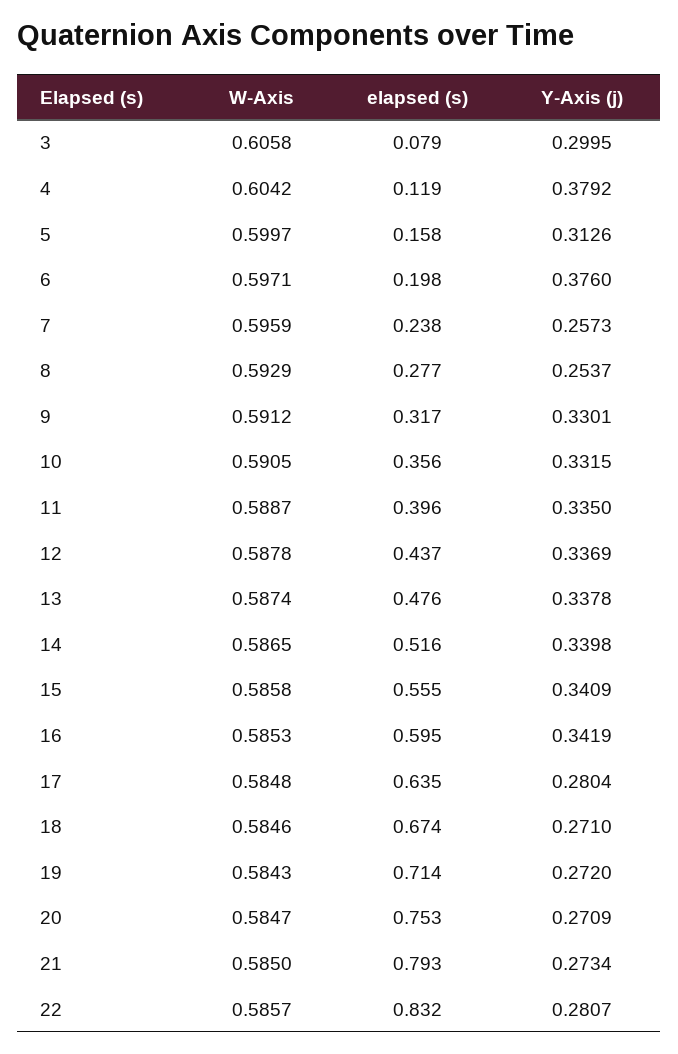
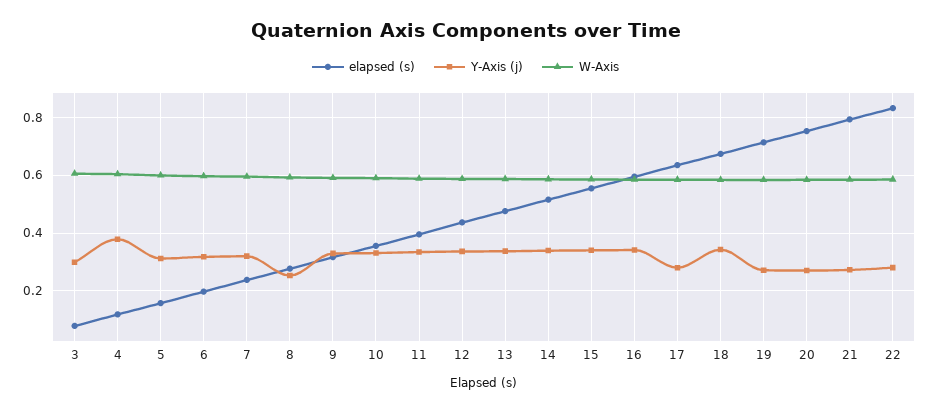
  {
    "W-Axis": {
      "3": 0.6058,
      "4": 0.6042,
      "5": 0.5997,
      "6": 0.5971,
      "7": 0.5959,
      "8": 0.5929,
      "9": 0.5912,
      "10": 0.5905,
      "11": 0.5887,
      "12": 0.5878,
      "13": 0.5874,
      "14": 0.5865,
      "15": 0.5858,
      "16": 0.5853,
      "17": 0.5848,
      "18": 0.5846,
      "19": 0.5843,
      "20": 0.5847,
      "21": 0.585,
      "22": 0.5857
    },
    "elapsed (s)": {
      "3": 0.079,
      "4": 0.119,
      "5": 0.158,
      "6": 0.198,
      "7": 0.238,
      "8": 0.277,
      "9": 0.317,
      "10": 0.356,
      "11": 0.396,
      "12": 0.437,
      "13": 0.476,
      "14": 0.516,
      "15": 0.555,
      "16": 0.595,
      "17": 0.635,
      "18": 0.674,
      "19": 0.714,
      "20": 0.753,
      "21": 0.793,
      "22": 0.832
    },
    "Y-Axis (j)": {
      "3": 0.2995,
      "4": 0.3792,
      "5": 0.3126,
-     "6": 0.376,
+     "6": 0.325,
-     "7": 0.2573,
+     "7": 0.325,
      "8": 0.2537,
      "9": 0.3301,
      "10": 0.3315,
      "11": 0.335,
      "12": 0.3369,
      "13": 0.3378,
      "14": 0.3398,
      "15": 0.3409,
      "16": 0.3419,
      "17": 0.2804,
-     "18": 0.271,
+     "18": 0.35,
      "19": 0.272,
      "20": 0.2709,
      "21": 0.2734,
      "22": 0.2807
    }
  }

